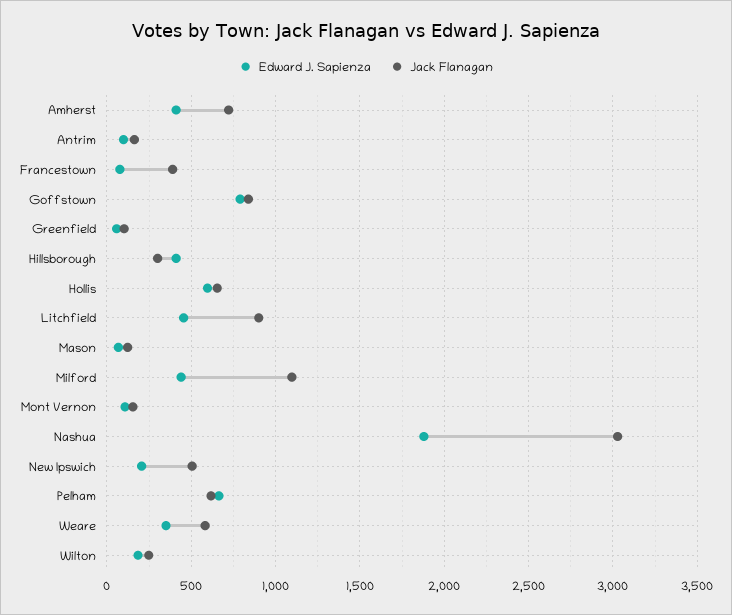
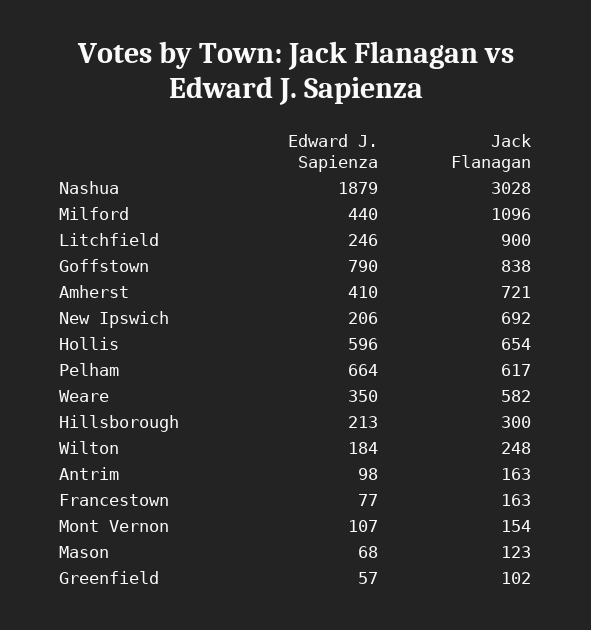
  {
    "Edward J. Sapienza": {
      "Amherst": 410,
      "Antrim": 98,
      "Francestown": 77,
      "Goffstown": 790,
      "Greenfield": 57,
-     "Hillsborough": 400,
+     "Hillsborough": 213,
      "Hollis": 596,
-     "Litchfield": 450,
+     "Litchfield": 246,
      "Mason": 68,
      "Milford": 440,
      "Mont Vernon": 107,
      "Nashua": 1879,
      "New Ipswich": 206,
      "Pelham": 664,
      "Weare": 350,
      "Wilton": 184
    },
    "Jack Flanagan": {
      "Amherst": 721,
      "Antrim": 163,
-     "Francestown": 400,
+     "Francestown": 163,
      "Goffstown": 838,
      "Greenfield": 102,
      "Hillsborough": 300,
      "Hollis": 654,
      "Litchfield": 900,
      "Mason": 123,
      "Milford": 1096,
      "Mont Vernon": 154,
      "Nashua": 3028,
-     "New Ipswich": 500,
+     "New Ipswich": 692,
      "Pelham": 617,
      "Weare": 582,
      "Wilton": 248
    }
  }

